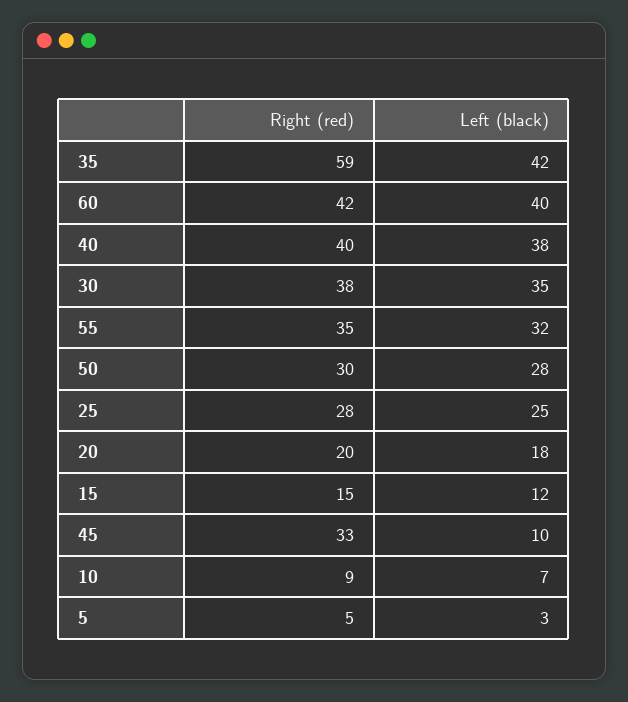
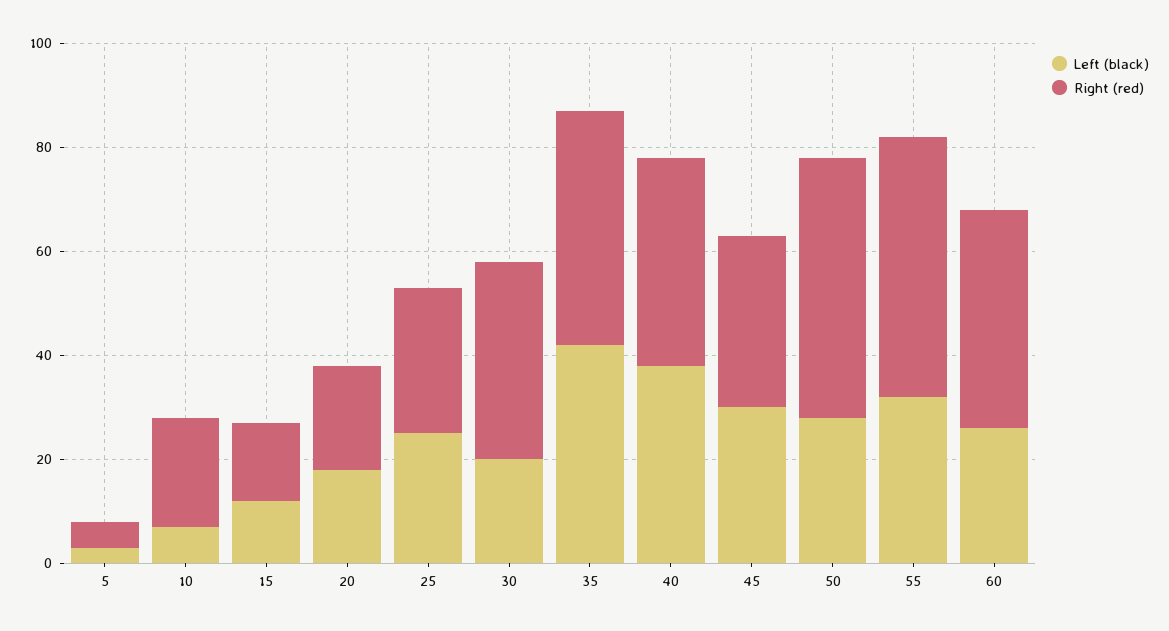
  {
    "Right (red)": {
-     "35": 59,
+     "35": 45,
      "60": 42,
      "40": 40,
      "30": 38,
-     "55": 35,
+     "55": 50,
-     "50": 30,
+     "50": 50,
      "25": 28,
      "20": 20,
      "15": 15,
      "45": 33,
-     "10": 9,
+     "10": 20,
      "5": 5
    },
    "Left (black)": {
      "35": 42,
-     "60": 40,
+     "60": 25,
      "40": 38,
-     "30": 35,
+     "30": 20,
      "55": 32,
      "50": 28,
      "25": 25,
      "20": 18,
      "15": 12,
-     "45": 10,
+     "45": 30,
      "10": 7,
      "5": 3
    }
  }

